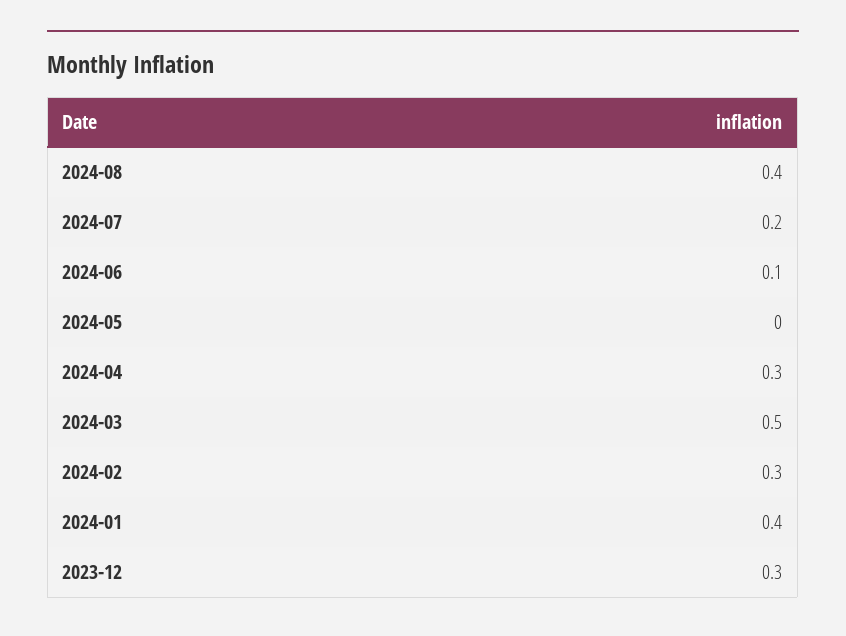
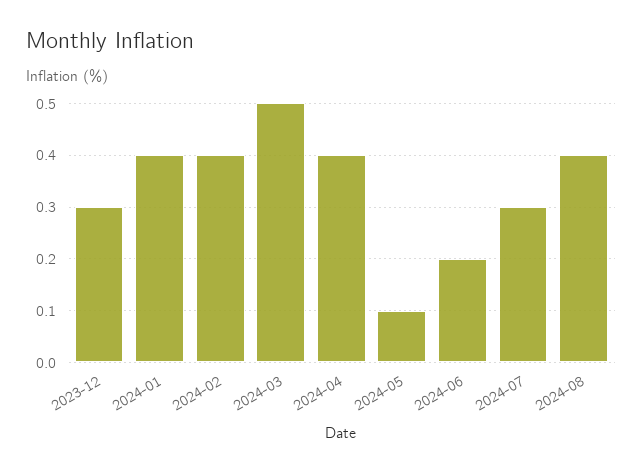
  {
    "2024-08": 0.4,
-   "2024-07": 0.2,
+   "2024-07": 0.3,
-   "2024-06": 0.1,
+   "2024-06": 0.2,
-   "2024-05": 0,
+   "2024-05": 0.1,
-   "2024-04": 0.3,
+   "2024-04": 0.4,
    "2024-03": 0.5,
-   "2024-02": 0.3,
+   "2024-02": 0.4,
    "2024-01": 0.4,
    "2023-12": 0.3
  }

